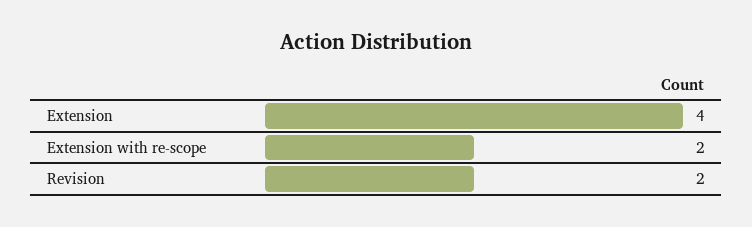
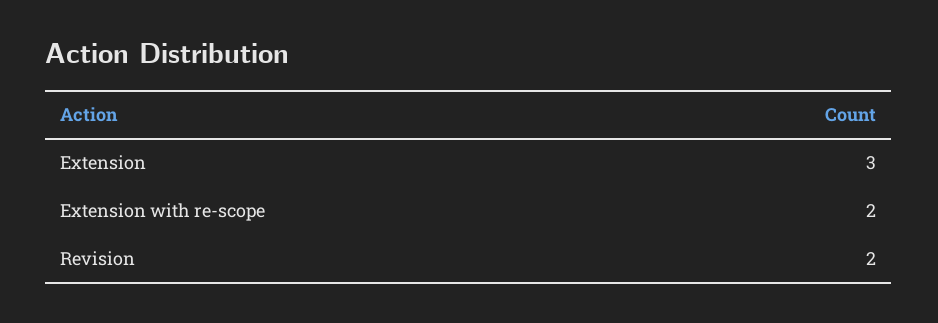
  {
-   "Extension": 4,
+   "Extension": 3,
    "Extension with re-scope": 2,
    "Revision": 2
  }

